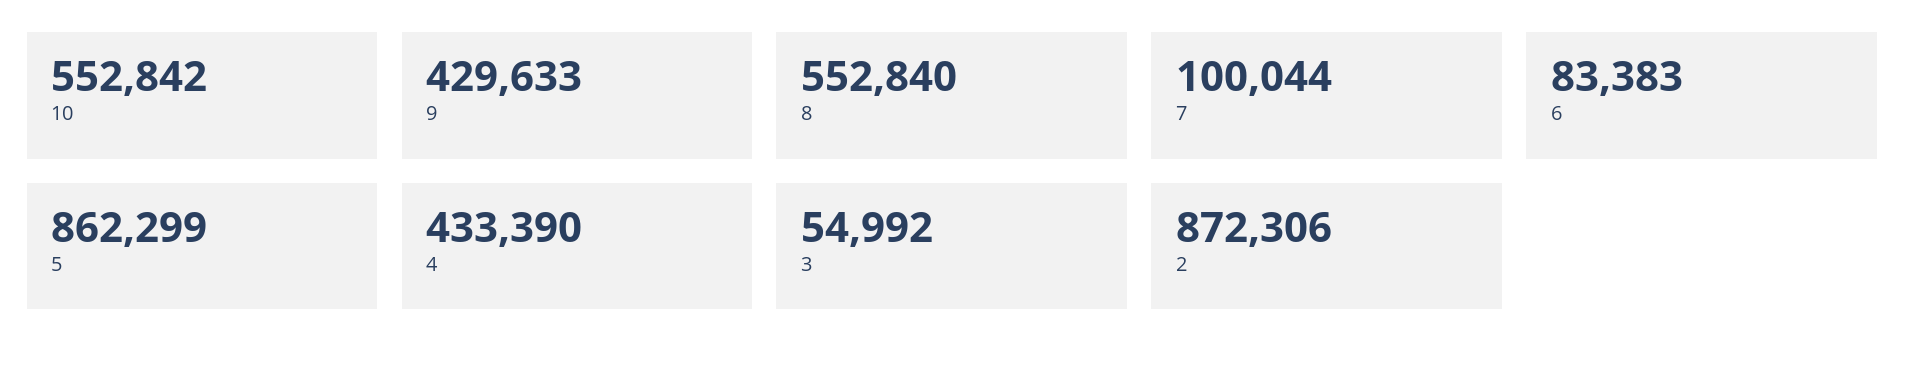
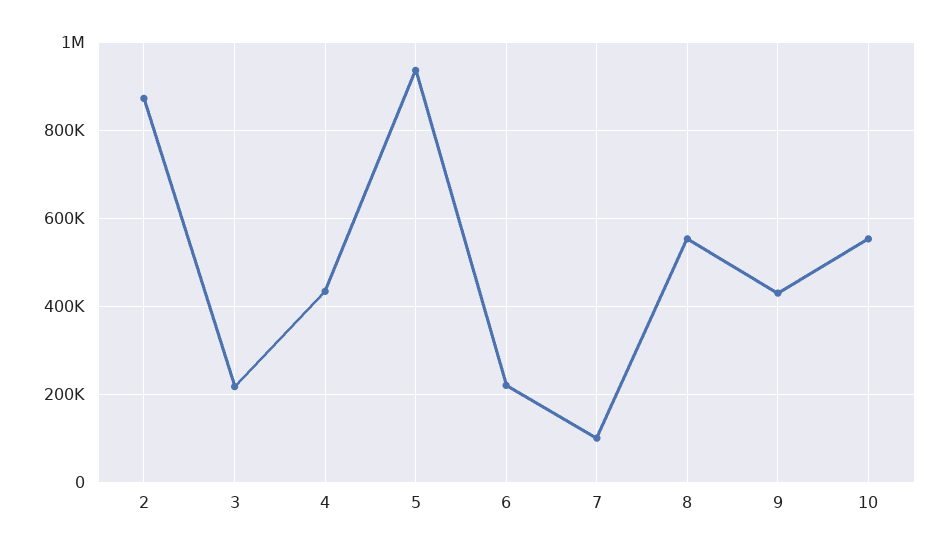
  {
    "10": 552842,
    "9": 429633,
    "8": 552840,
    "7": 100044,
-   "6": 83383,
+   "6": 220000,
-   "5": 862299,
+   "5": 940000,
    "4": 433390,
-   "3": 54992,
+   "3": 220000,
    "2": 872306
  }

